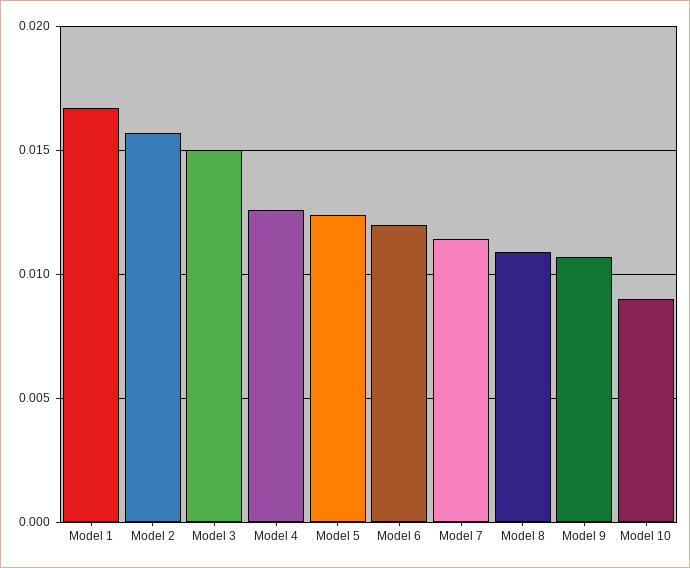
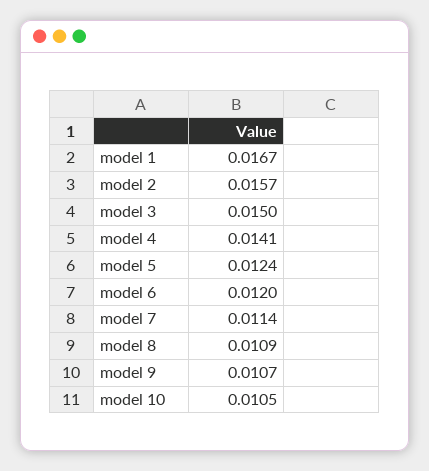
  {
    "Model 1": 0.0167,
    "Model 2": 0.0157,
    "Model 3": 0.015,
-   "Model 4": 0.0125,
+   "Model 4": 0.0141,
    "Model 5": 0.0124,
    "Model 6": 0.012,
    "Model 7": 0.0114,
    "Model 8": 0.0109,
    "Model 9": 0.0107,
-   "Model 10": 0.009
+   "Model 10": 0.0105
  }

